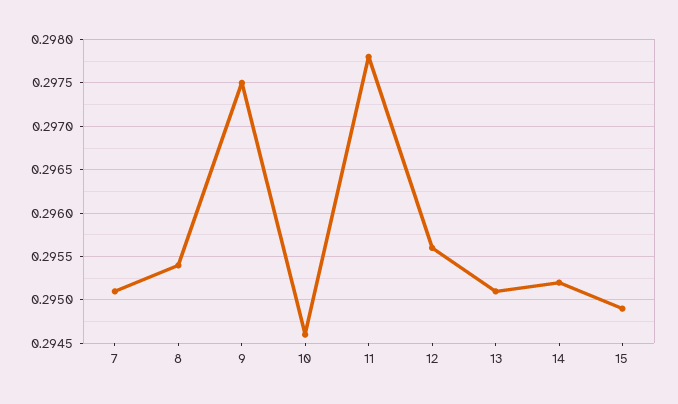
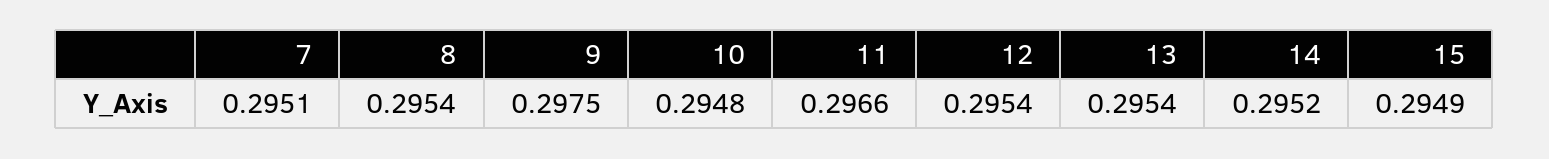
  {
    "7": 0.2951,
    "8": 0.2954,
    "9": 0.2975,
-   "10": 0.2946,
+   "10": 0.2948,
-   "11": 0.2978,
+   "11": 0.2966,
-   "12": 0.2956,
+   "12": 0.2954,
-   "13": 0.2951,
+   "13": 0.2954,
    "14": 0.2952,
    "15": 0.2949
  }

